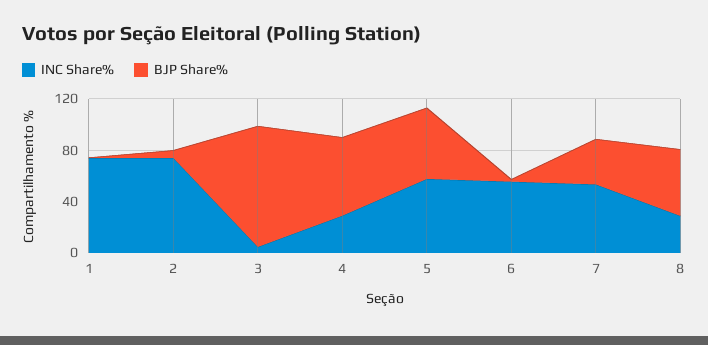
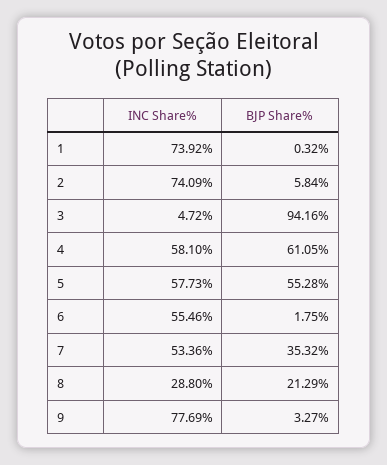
  {
    "INC Share%": {
      "1": 73.92,
      "2": 74.09,
      "3": 4.72,
-     "4": 30,
+     "4": 58.1,
      "5": 57.73,
      "6": 55.46,
      "7": 53.36,
-     "8": 28.8
+     "8": 28.8,
+     "9": 77.69
    },
    "BJP Share%": {
      "1": 0.32,
      "2": 5.84,
      "3": 94.16,
      "4": 61.05,
      "5": 55.28,
      "6": 1.75,
      "7": 35.32,
-     "8": 50
+     "8": 21.29,
+     "9": 3.27
    }
  }

